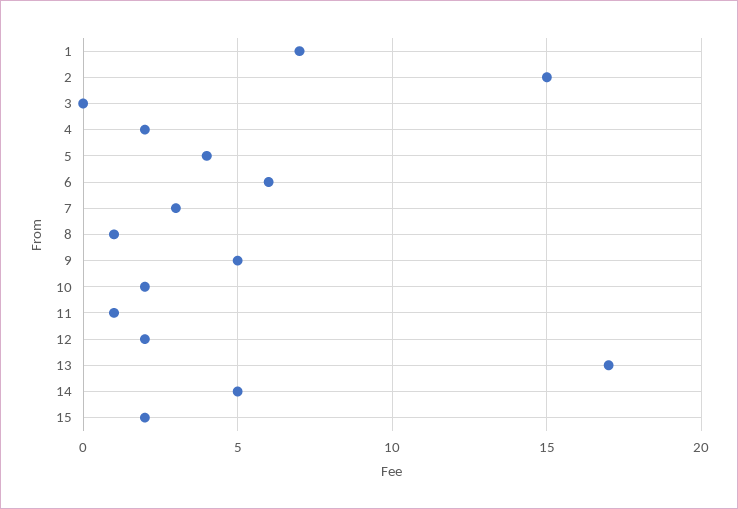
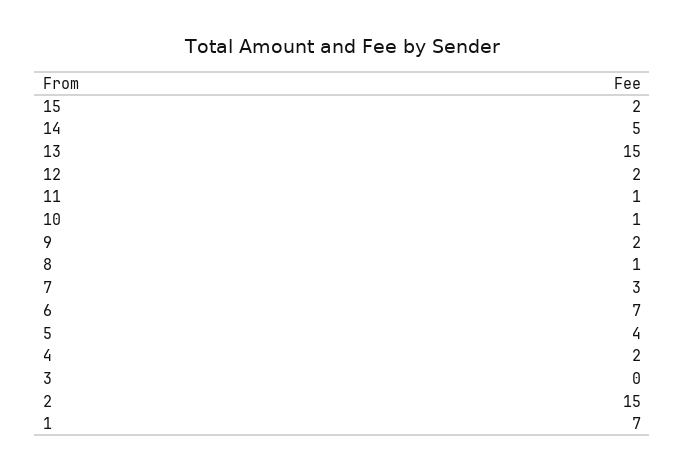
  {
    "1": 7,
    "2": 15,
    "3": 0,
    "4": 2,
    "5": 4,
-   "6": 6,
+   "6": 7,
    "7": 3,
    "8": 1,
-   "9": 5,
+   "9": 2,
-   "10": 2,
+   "10": 1,
    "11": 1,
    "12": 2,
-   "13": 17,
+   "13": 15,
    "14": 5,
    "15": 2
  }

